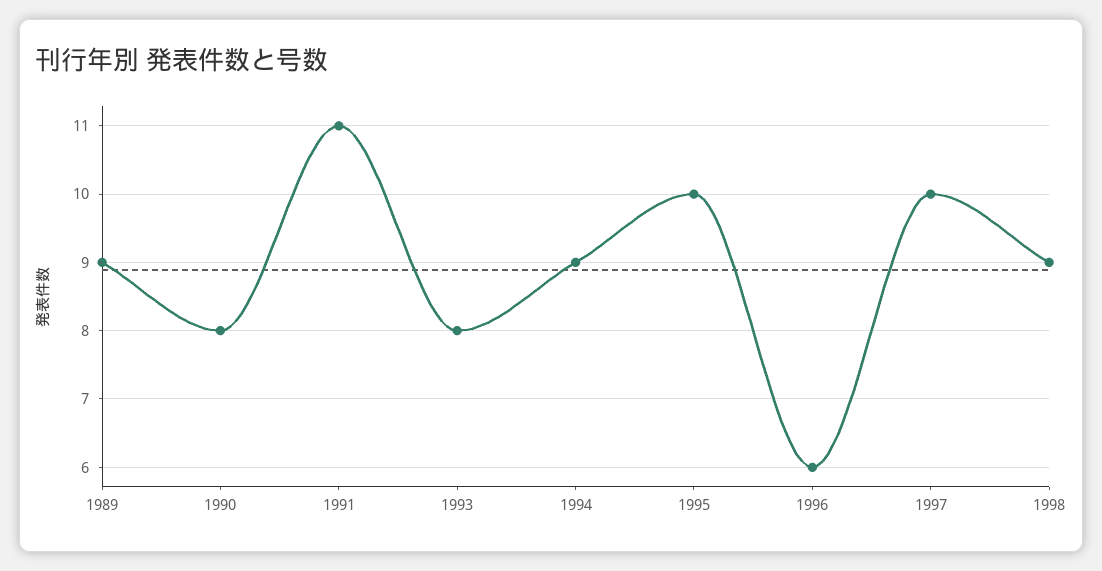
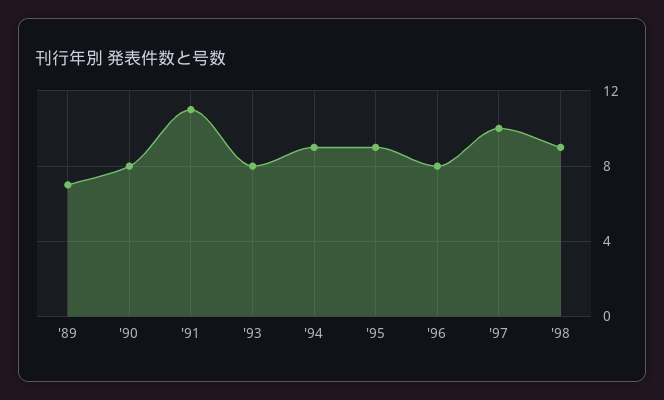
  {
-   "1989": 9,
+   "1989": 7,
    "1990": 8,
    "1991": 11,
    "1993": 8,
    "1994": 9,
-   "1995": 10,
+   "1995": 9,
-   "1996": 6,
+   "1996": 8,
    "1997": 10,
    "1998": 9
  }

